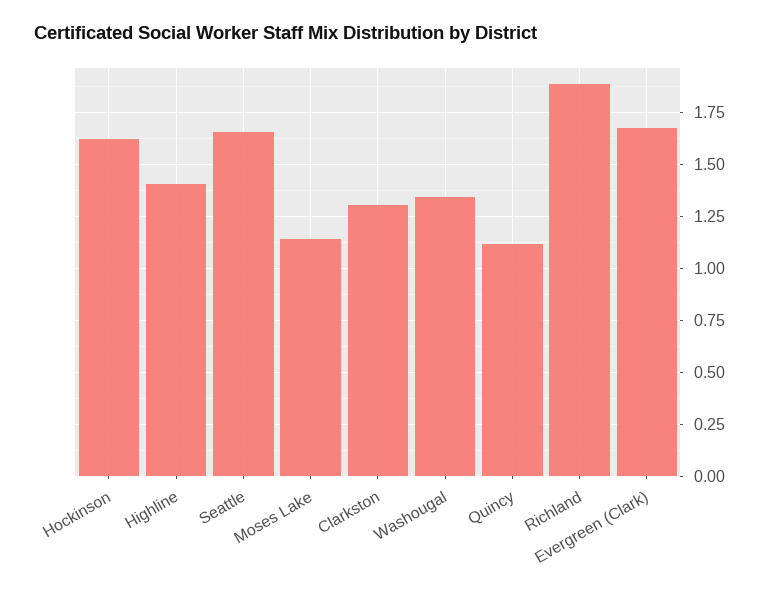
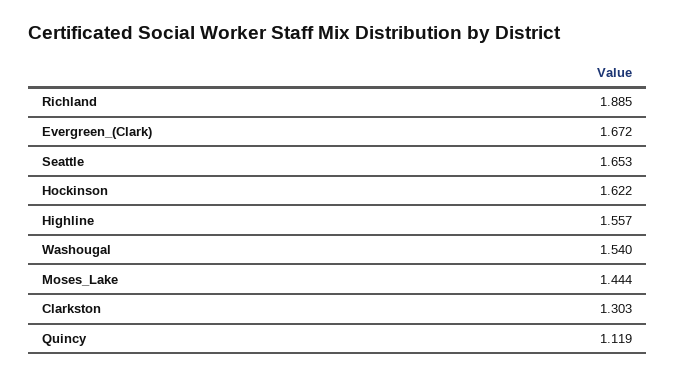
  {
    "Hockinson": 1.622,
-   "Highline": 1.4,
+   "Highline": 1.557,
    "Seattle": 1.653,
-   "Moses Lake": 1.15,
+   "Moses Lake": 1.444,
    "Clarkston": 1.303,
-   "Washougal": 1.35,
+   "Washougal": 1.54,
    "Quincy": 1.119,
    "Richland": 1.885,
    "Evergreen (Clark)": 1.672
  }

